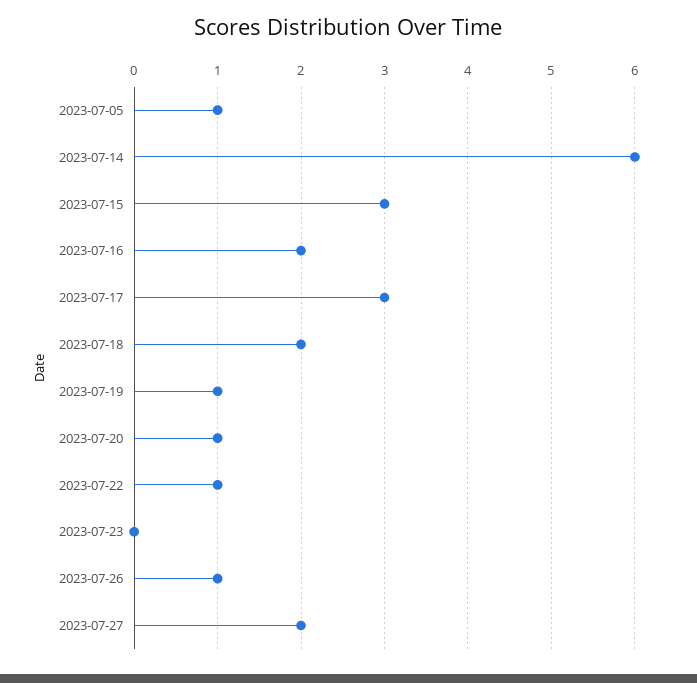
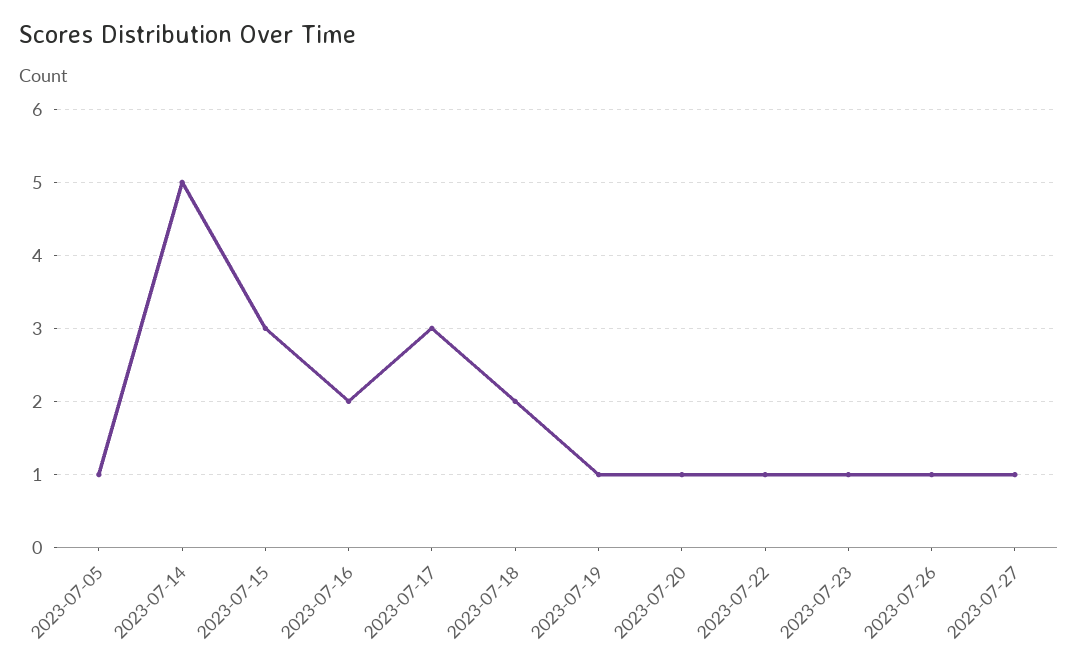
  {
    "2023-07-05": 1,
-   "2023-07-14": 6,
+   "2023-07-14": 5,
    "2023-07-15": 3,
    "2023-07-16": 2,
    "2023-07-17": 3,
    "2023-07-18": 2,
    "2023-07-19": 1,
    "2023-07-20": 1,
    "2023-07-22": 1,
-   "2023-07-23": 0,
+   "2023-07-23": 1,
    "2023-07-26": 1,
-   "2023-07-27": 2
+   "2023-07-27": 1
  }

